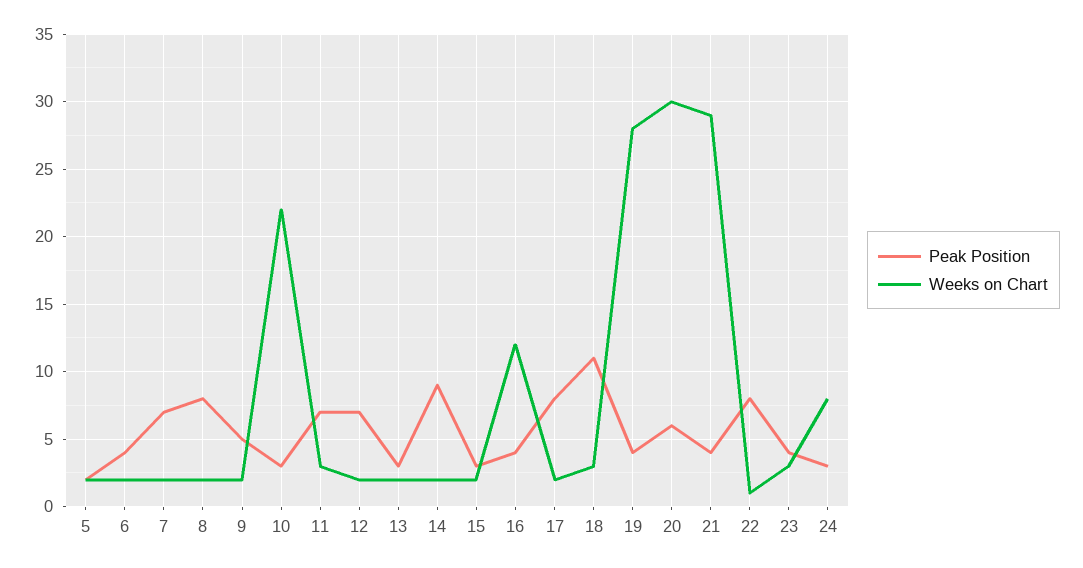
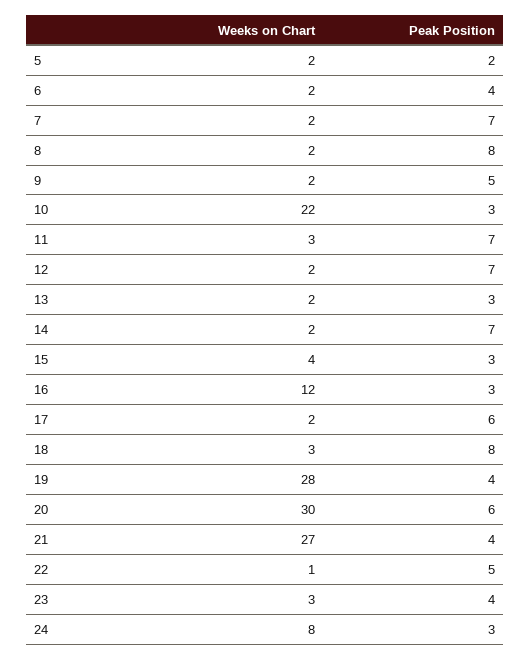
  {
    "Peak Position": {
      "5": 2,
      "6": 4,
      "7": 7,
      "8": 8,
      "9": 5,
      "10": 3,
      "11": 7,
      "12": 7,
      "13": 3,
-     "14": 9,
+     "14": 7,
      "15": 3,
-     "16": 4,
+     "16": 3,
-     "17": 8,
+     "17": 6,
-     "18": 11,
+     "18": 8,
      "19": 4,
      "20": 6,
      "21": 4,
-     "22": 8,
+     "22": 5,
      "23": 4,
      "24": 3
    },
    "Weeks on Chart": {
      "5": 2,
      "6": 2,
      "7": 2,
      "8": 2,
      "9": 2,
      "10": 22,
      "11": 3,
      "12": 2,
      "13": 2,
      "14": 2,
-     "15": 2,
+     "15": 4,
      "16": 12,
      "17": 2,
      "18": 3,
      "19": 28,
      "20": 30,
-     "21": 29,
+     "21": 27,
      "22": 1,
      "23": 3,
      "24": 8
    }
  }

